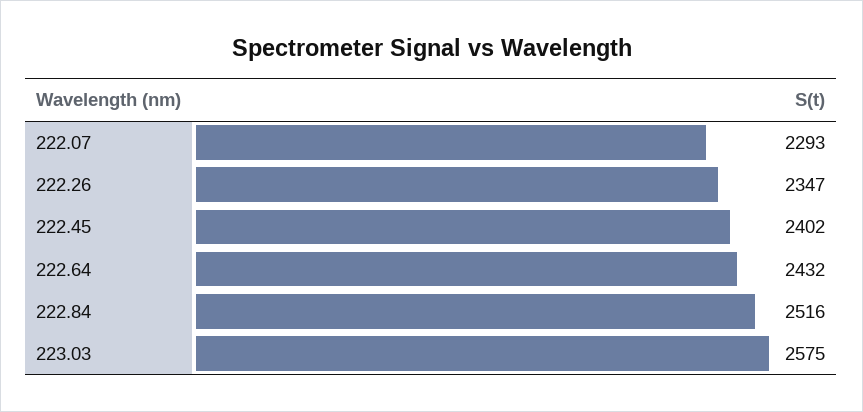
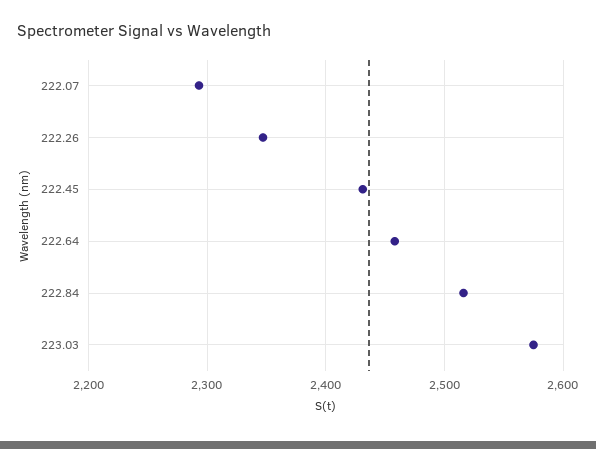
  {
    "222.07": 2293,
    "222.26": 2347,
-   "222.45": 2402,
+   "222.45": 2430,
-   "222.64": 2432,
+   "222.64": 2460,
    "222.84": 2516,
    "223.03": 2575
  }

